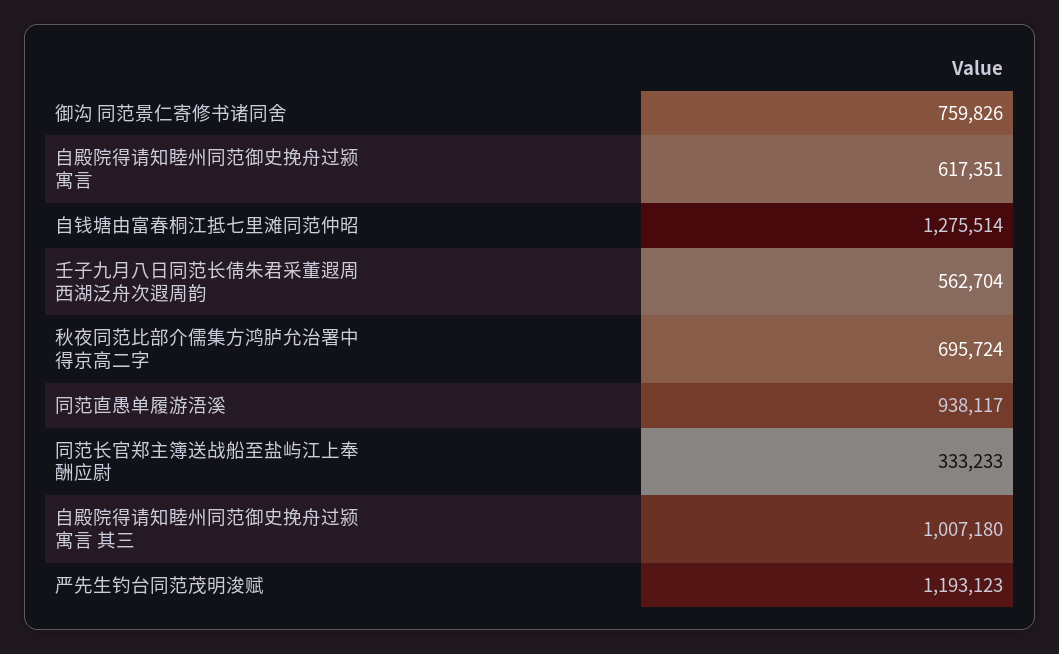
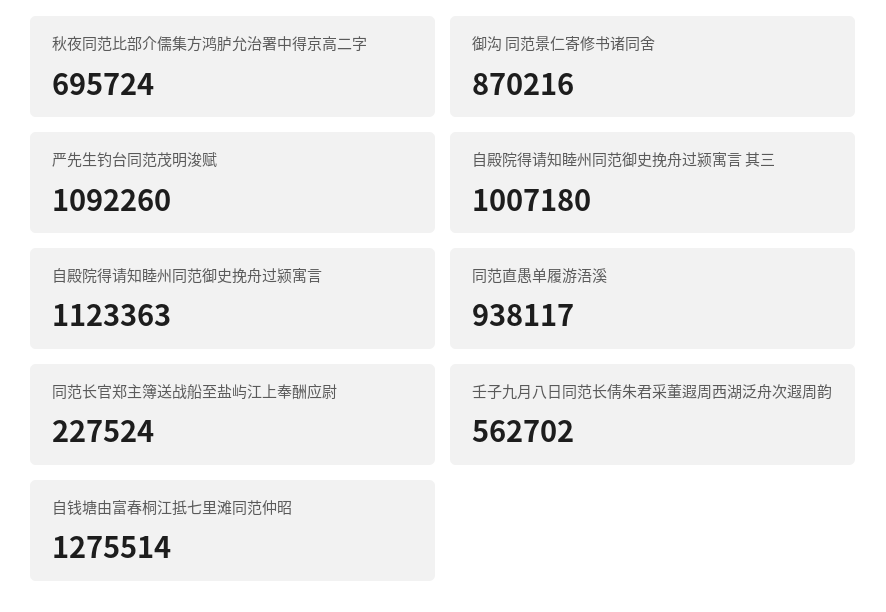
  {
-   "御沟 同范景仁寄修书诸同舍": 759826,
+   "御沟 同范景仁寄修书诸同舍": 870216,
-   "自殿院得请知睦州同范御史挽舟过颍寓言": 617351,
+   "自殿院得请知睦州同范御史挽舟过颍寓言": 1123363,
    "自钱塘由富春桐江抵七里滩同范仲昭": 1275514,
-   "壬子九月八日同范长倩朱君采董遐周西湖泛舟次遐周韵": 562704,
+   "壬子九月八日同范长倩朱君采董遐周西湖泛舟次遐周韵": 562702,
    "秋夜同范比部介儒集方鸿胪允治署中得京高二字": 695724,
    "同范直愚单履游浯溪": 938117,
-   "同范长官郑主簿送战船至盐屿江上奉酬应尉": 333233,
+   "同范长官郑主簿送战船至盐屿江上奉酬应尉": 227524,
    "自殿院得请知睦州同范御史挽舟过颍寓言 其三": 1007180,
-   "严先生钓台同范茂明浚赋": 1193123
+   "严先生钓台同范茂明浚赋": 1092260
  }

